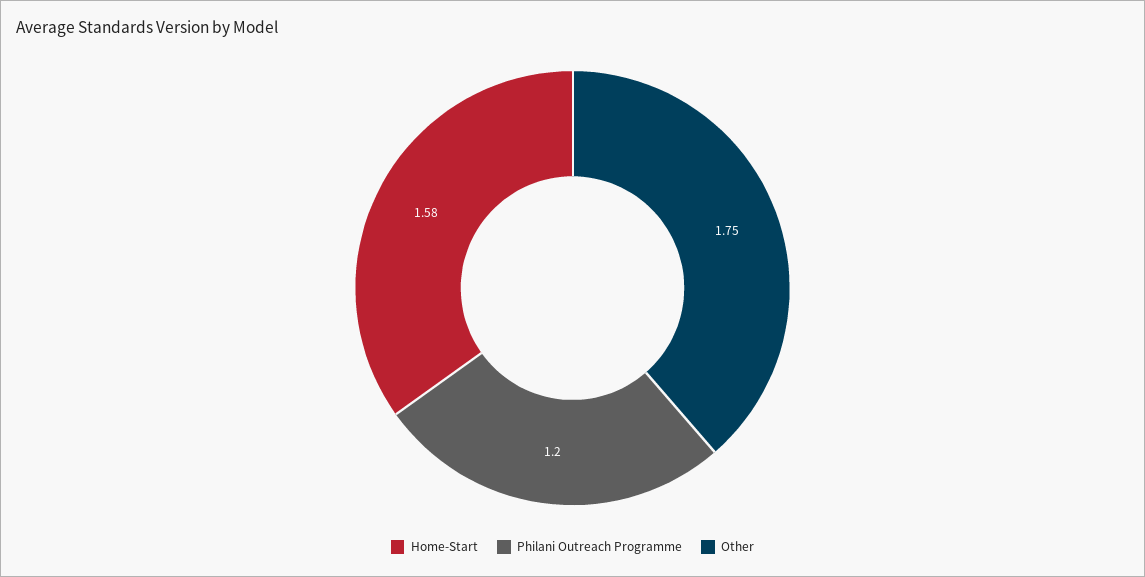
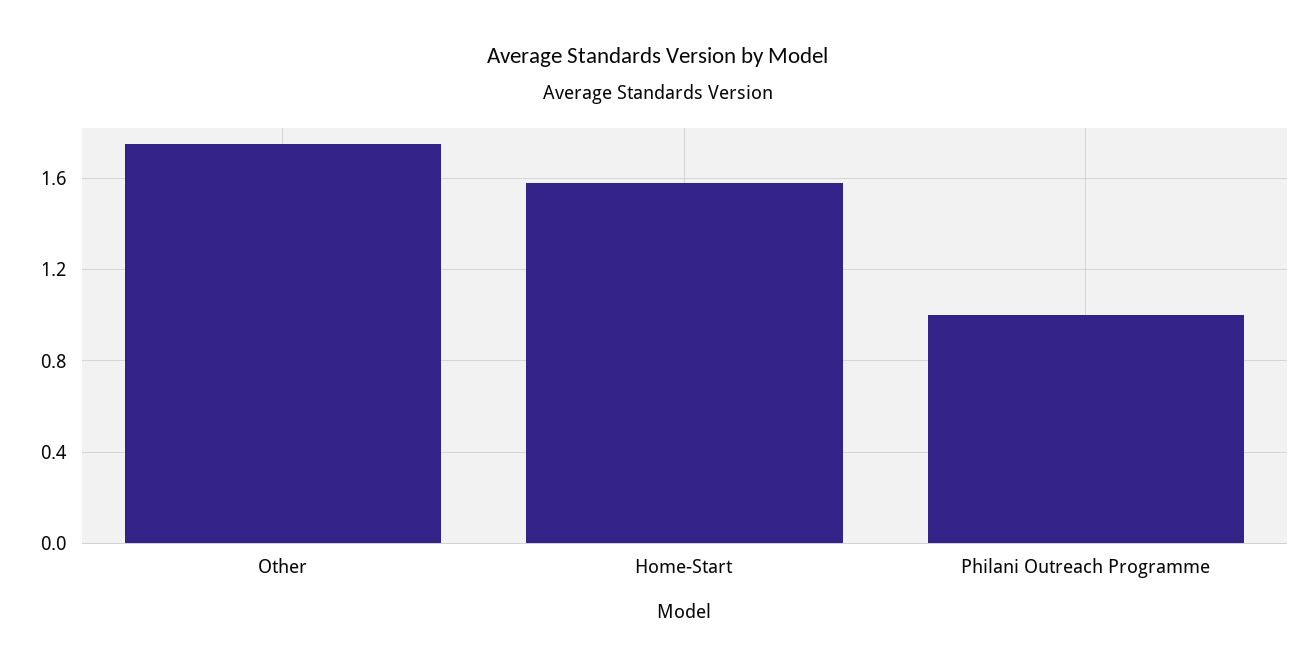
  {
    "Home-Start": 1.58,
-   "Philani Outreach Programme": 1.2,
+   "Philani Outreach Programme": 1,
    "Other": 1.75
  }

